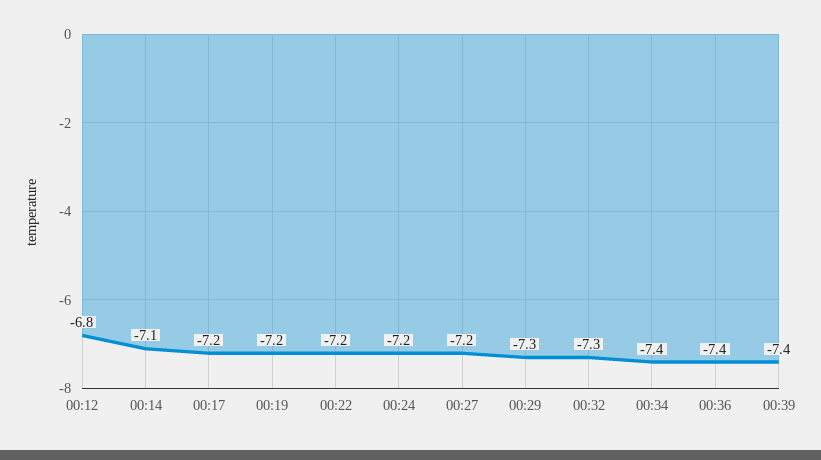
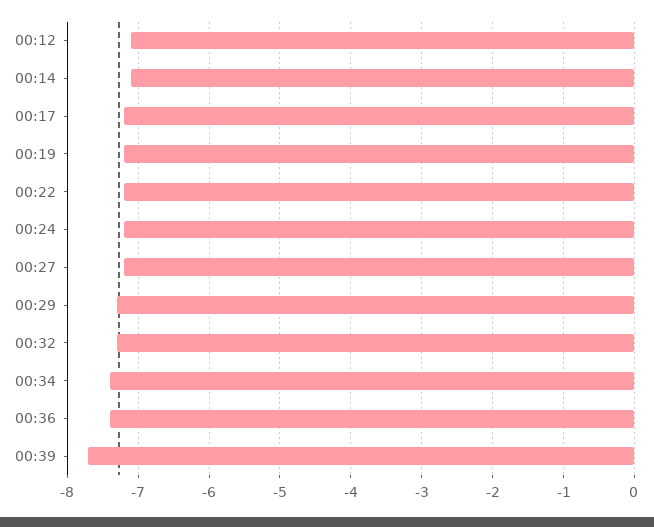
  {
-   "00:12": -6.8,
+   "00:12": -7.1,
    "00:14": -7.1,
    "00:17": -7.2,
    "00:19": -7.2,
    "00:22": -7.2,
    "00:24": -7.2,
    "00:27": -7.2,
    "00:29": -7.3,
    "00:32": -7.3,
    "00:34": -7.4,
    "00:36": -7.4,
-   "00:39": -7.4
+   "00:39": -7.7
  }

